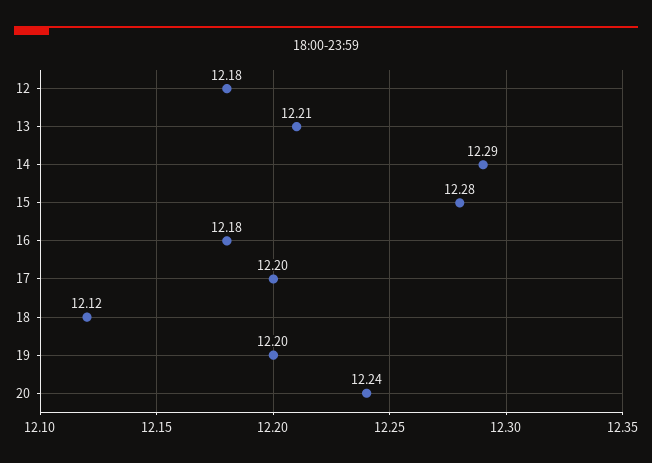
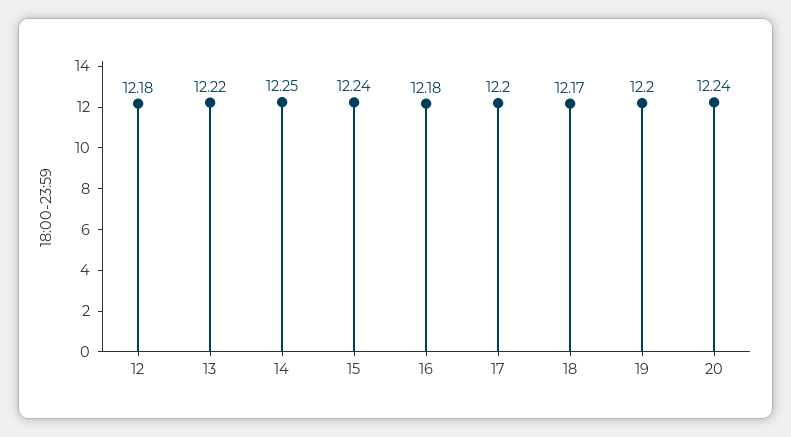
  {
    "12": 12.18,
-   "13": 12.21,
+   "13": 12.22,
-   "14": 12.29,
+   "14": 12.25,
-   "15": 12.28,
+   "15": 12.24,
    "16": 12.18,
    "17": 12.2,
-   "18": 12.12,
+   "18": 12.17,
    "19": 12.2,
    "20": 12.24
  }

